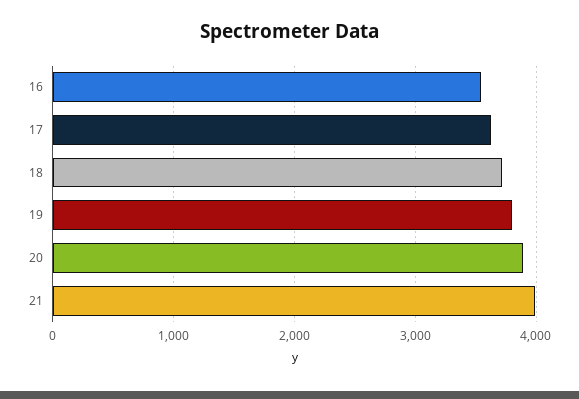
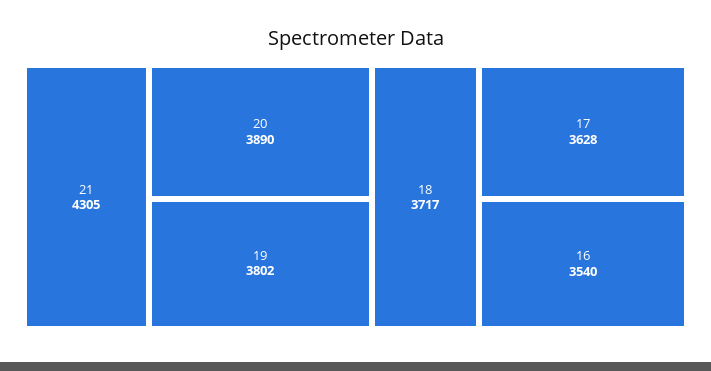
  {
    "16": 3540,
    "17": 3628,
    "18": 3717,
    "19": 3802,
    "20": 3890,
-   "21": 4000
+   "21": 4305
  }

